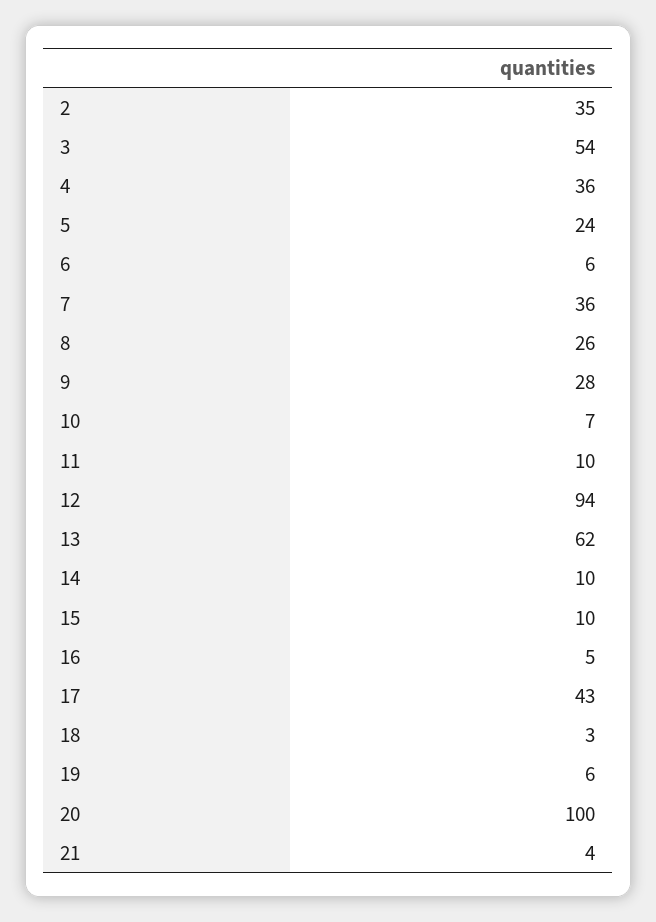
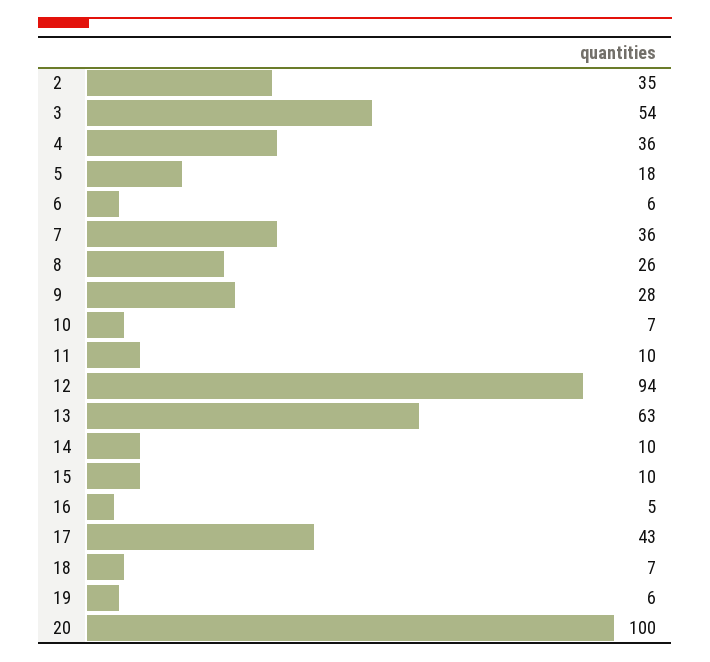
  {
    "2": 35,
    "3": 54,
    "4": 36,
-   "5": 24,
+   "5": 18,
    "6": 6,
    "7": 36,
    "8": 26,
    "9": 28,
    "10": 7,
    "11": 10,
    "12": 94,
-   "13": 62,
+   "13": 63,
    "14": 10,
    "15": 10,
    "16": 5,
    "17": 43,
-   "18": 3,
+   "18": 7,
    "19": 6,
-   "20": 100,
+   "20": 100
-   "21": 4
  }

